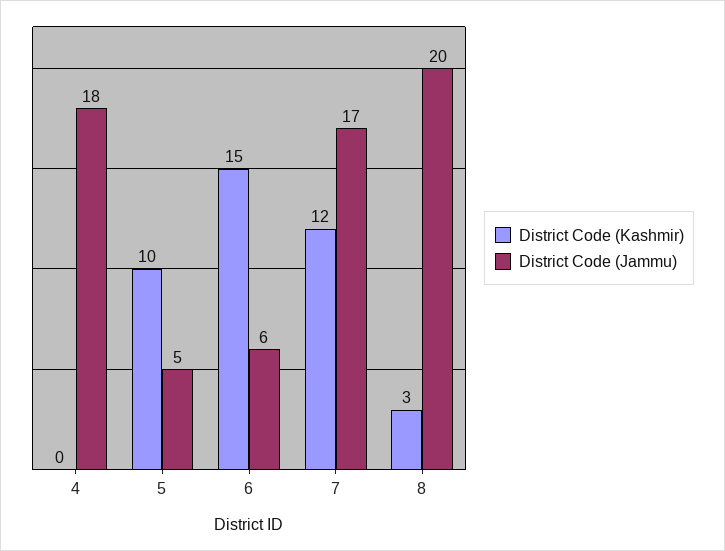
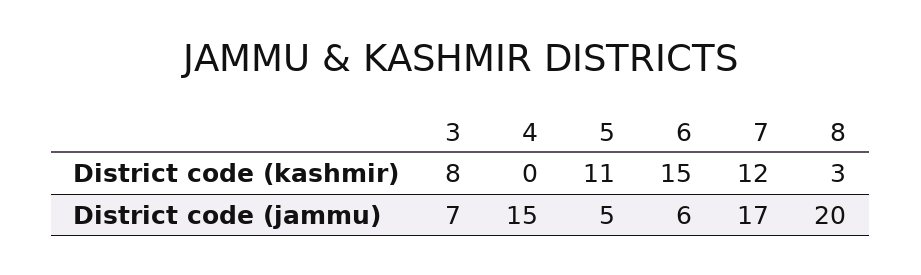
  {
    "District Code (Kashmir)": {
      "4": 0,
-     "5": 10,
+     "5": 11,
      "6": 15,
      "7": 12,
-     "8": 3
+     "8": 3,
+     "3": 8
    },
    "District Code (Jammu)": {
-     "4": 18,
+     "4": 15,
      "5": 5,
      "6": 6,
      "7": 17,
-     "8": 20
+     "8": 20,
+     "3": 7
    }
  }

